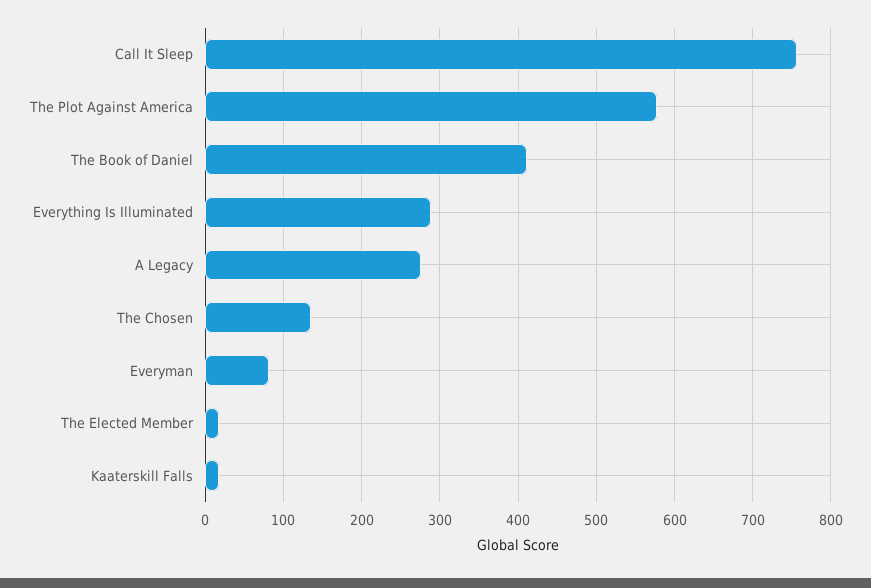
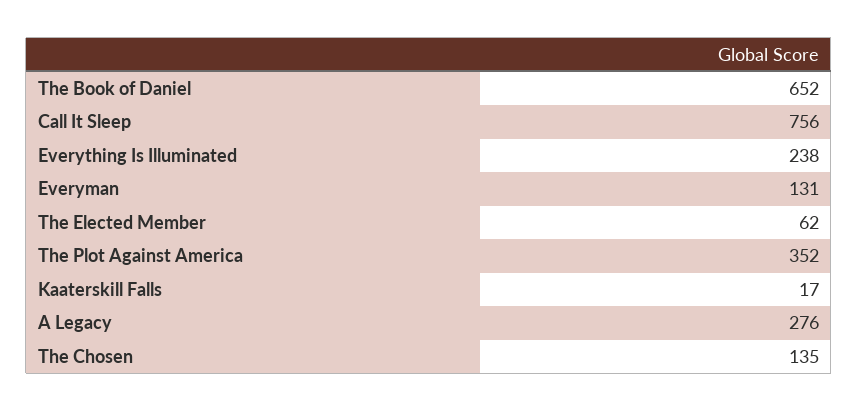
  {
    "Call It Sleep": 756,
-   "The Plot Against America": 580,
+   "The Plot Against America": 352,
-   "The Book of Daniel": 410,
+   "The Book of Daniel": 652,
-   "Everything Is Illuminated": 290,
+   "Everything Is Illuminated": 238,
    "A Legacy": 276,
    "The Chosen": 135,
-   "Everyman": 80,
+   "Everyman": 131,
-   "The Elected Member": 20,
+   "The Elected Member": 62,
    "Kaaterskill Falls": 17
  }

